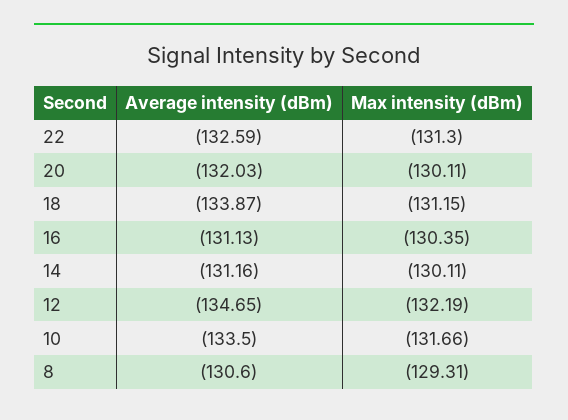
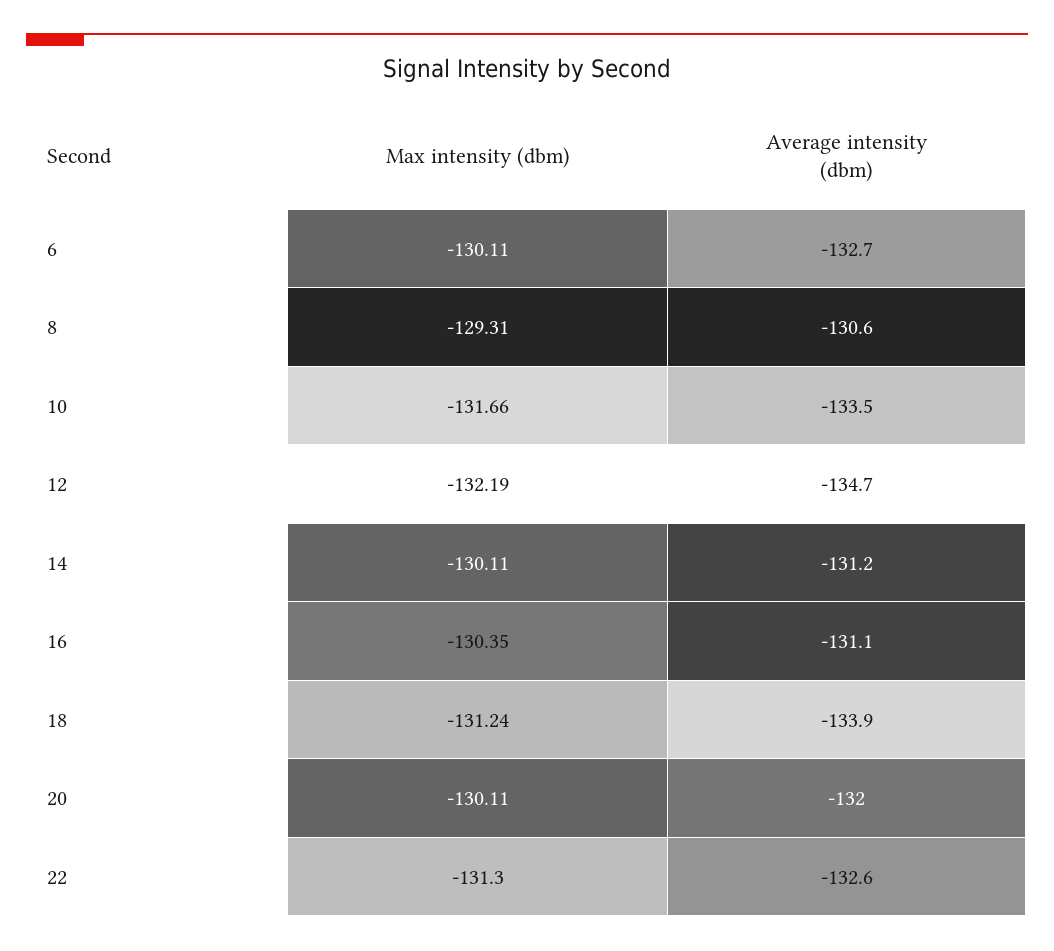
  {
    "Average intensity (dBm)": {
      "22": -132.59,
      "20": -132.03,
      "18": -133.87,
      "16": -131.13,
      "14": -131.16,
      "12": -134.65,
      "10": -133.5,
-     "8": -130.6
+     "8": -130.6,
+     "6": -132.7
    },
    "Max intensity (dBm)": {
      "22": -131.3,
      "20": -130.11,
-     "18": -131.15,
+     "18": -131.24,
      "16": -130.35,
      "14": -130.11,
      "12": -132.19,
      "10": -131.66,
-     "8": -129.31
+     "8": -129.31,
+     "6": -130.11
    }
  }

